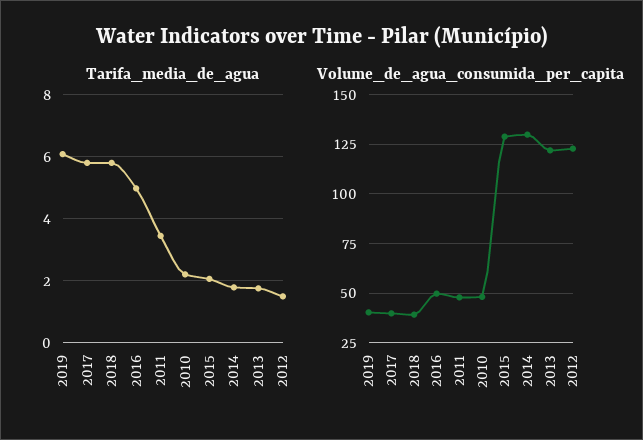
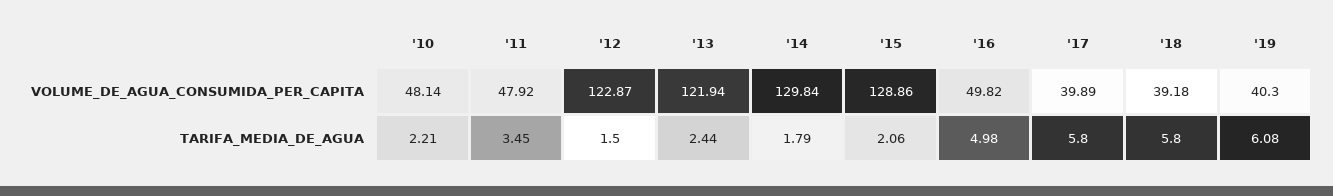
  {
    "Tarifa_media_de_agua": {
      "2019": 6.08,
      "2017": 5.8,
      "2018": 5.8,
      "2016": 4.98,
      "2011": 3.45,
      "2010": 2.21,
      "2015": 2.06,
      "2014": 1.79,
-     "2013": 1.8,
+     "2013": 2.44,
      "2012": 1.5
    },
    "Volume_de_agua_consumida_per_capita": {
      "2019": 40.3,
      "2017": 39.89,
      "2018": 39.18,
      "2016": 49.82,
      "2011": 47.92,
      "2010": 48.14,
      "2015": 128.86,
      "2014": 129.84,
      "2013": 121.94,
      "2012": 122.87
    }
  }

